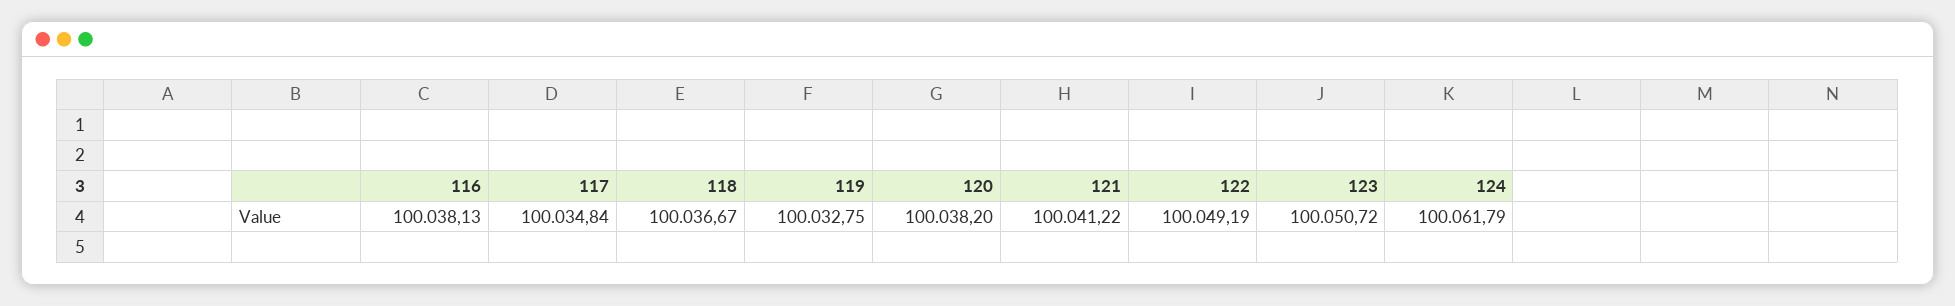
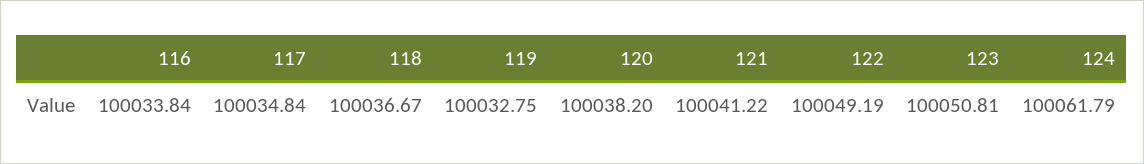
  {
-   "116": 100038.13,
+   "116": 100033.84,
    "117": 100034.84,
    "118": 100036.67,
    "119": 100032.75,
    "120": 100038.2,
    "121": 100041.22,
    "122": 100049.19,
-   "123": 100050.72,
+   "123": 100050.81,
    "124": 100061.79
  }

